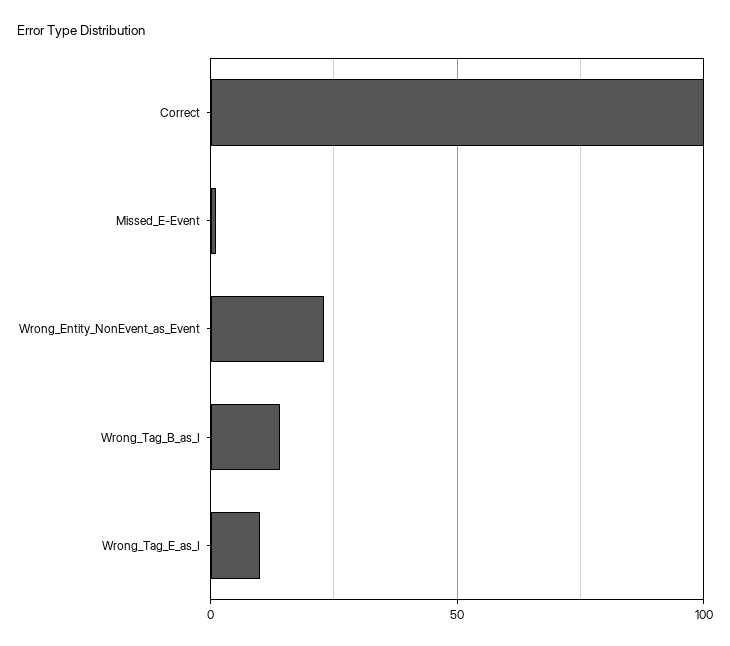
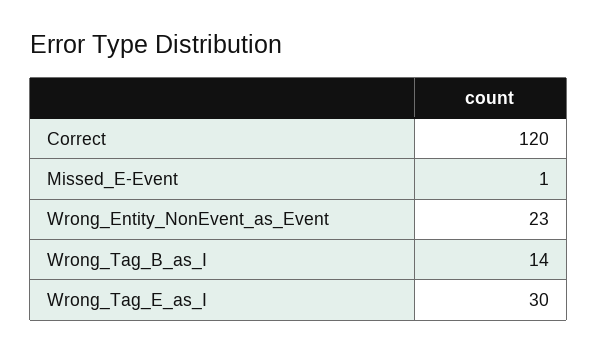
  {
-   "Correct": 100,
+   "Correct": 120,
    "Missed_E-Event": 1,
    "Wrong_Entity_NonEvent_as_Event": 23,
    "Wrong_Tag_B_as_I": 14,
-   "Wrong_Tag_E_as_I": 10
+   "Wrong_Tag_E_as_I": 30
  }

